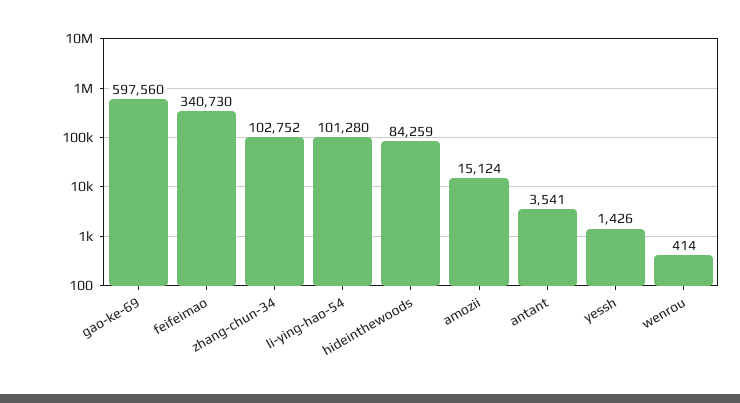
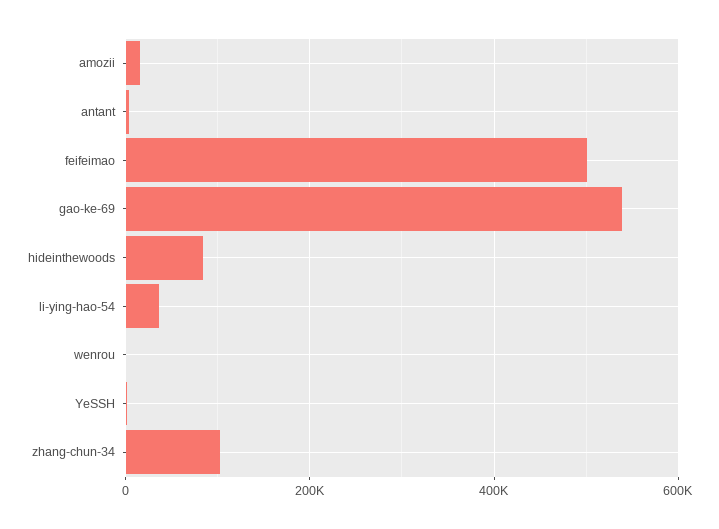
  {
-   "gao-ke-69": 597560,
+   "gao-ke-69": 540000,
-   "feifeimao": 340730,
+   "feifeimao": 500000,
    "zhang-chun-34": 102752,
-   "li-ying-hao-54": 101280,
+   "li-ying-hao-54": 40000,
    "hideinthewoods": 84259,
    "amozii": 15124,
    "antant": 3541,
    "yessh": 1426,
    "wenrou": 414
  }

